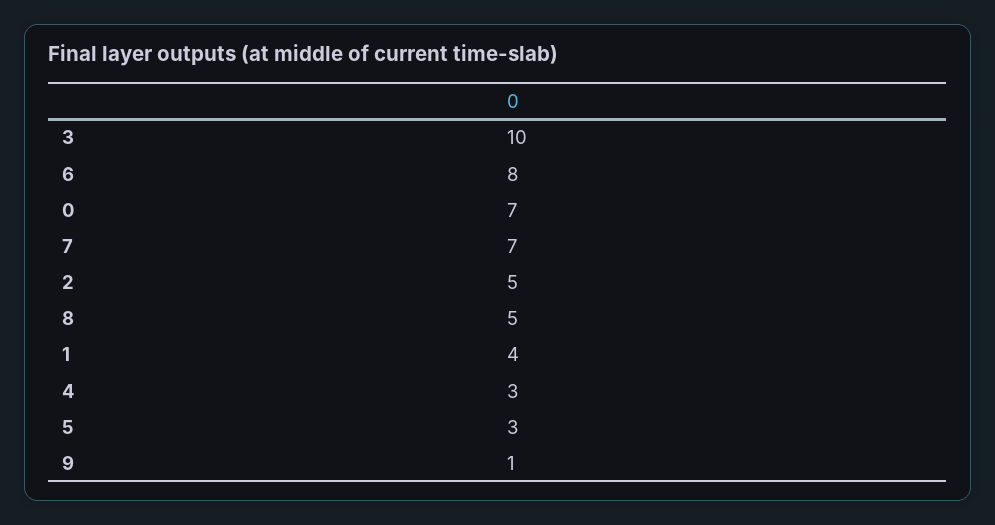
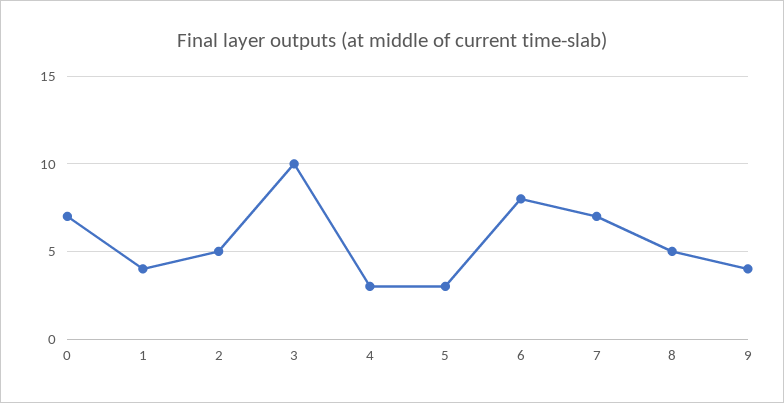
  {
    "3": 10,
    "6": 8,
    "0": 7,
    "7": 7,
    "2": 5,
    "8": 5,
    "1": 4,
    "4": 3,
    "5": 3,
-   "9": 1
+   "9": 4
  }

